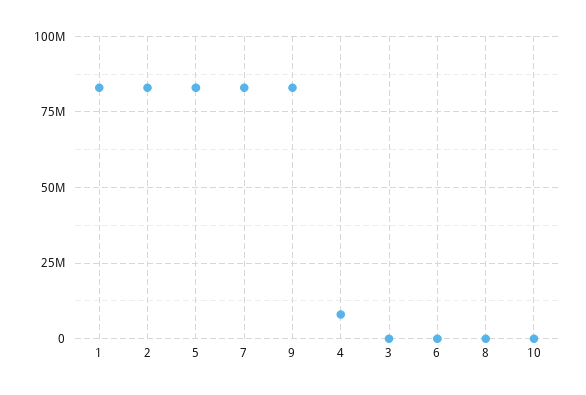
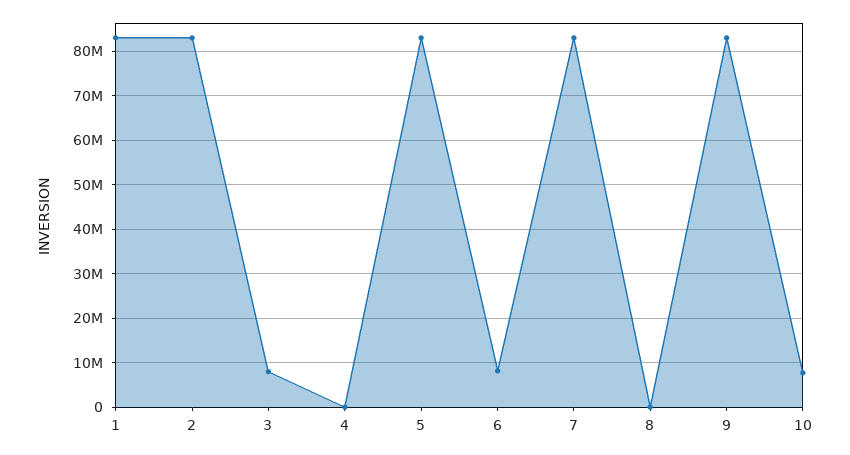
  {
    "1": 84000000,
    "2": 84000000,
    "5": 84000000,
    "7": 84000000,
    "9": 84000000,
-   "4": 7500000,
+   "4": 0,
-   "3": 0,
+   "3": 8000000,
-   "6": 0,
+   "6": 8000000,
    "8": 0,
-   "10": 0
+   "10": 8000000
  }

